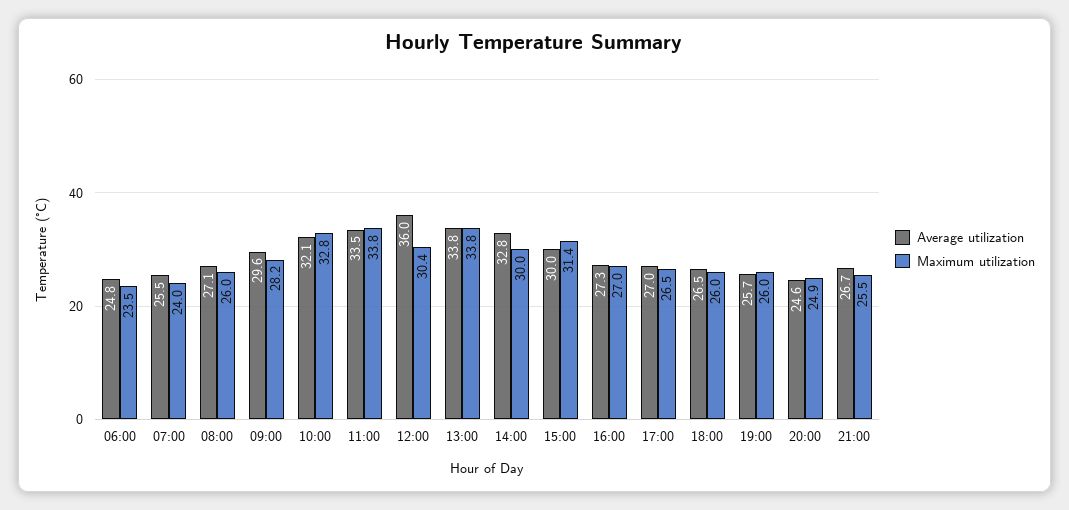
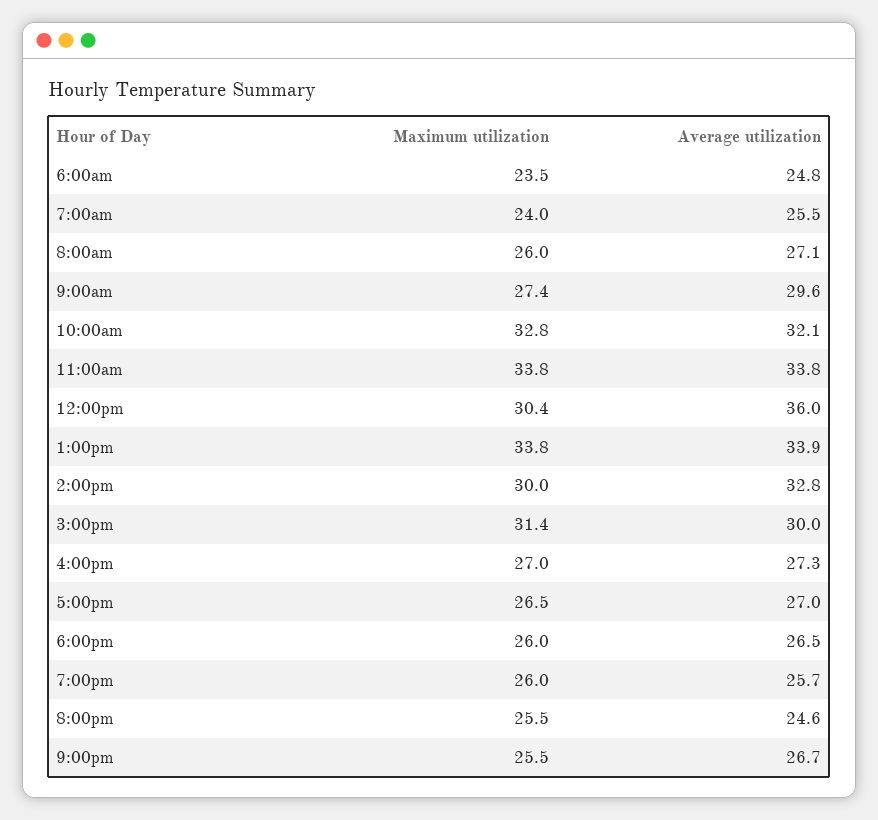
  {
    "Average utilization": {
      "06:00": 24.8,
      "07:00": 25.5,
      "08:00": 27.1,
      "09:00": 29.6,
      "10:00": 32.1,
-     "11:00": 33.5,
+     "11:00": 33.8,
      "12:00": 36,
-     "13:00": 33.8,
+     "13:00": 33.9,
      "14:00": 32.8,
      "15:00": 30,
      "16:00": 27.3,
      "17:00": 27,
      "18:00": 26.5,
      "19:00": 25.7,
      "20:00": 24.6,
      "21:00": 26.7
    },
    "Maximum utilization": {
      "06:00": 23.5,
      "07:00": 24,
      "08:00": 26,
-     "09:00": 28.2,
+     "09:00": 27.4,
      "10:00": 32.8,
      "11:00": 33.8,
      "12:00": 30.4,
      "13:00": 33.8,
      "14:00": 30,
      "15:00": 31.4,
      "16:00": 27,
      "17:00": 26.5,
      "18:00": 26,
      "19:00": 26,
-     "20:00": 24.9,
+     "20:00": 25.5,
      "21:00": 25.5
    }
  }

